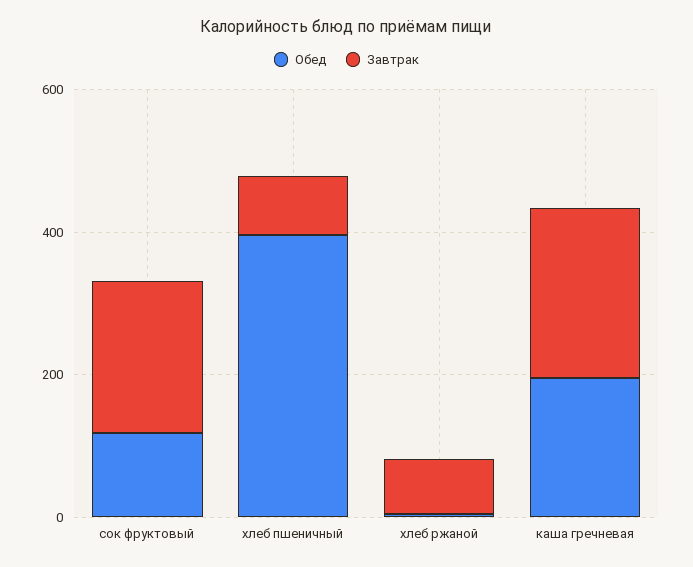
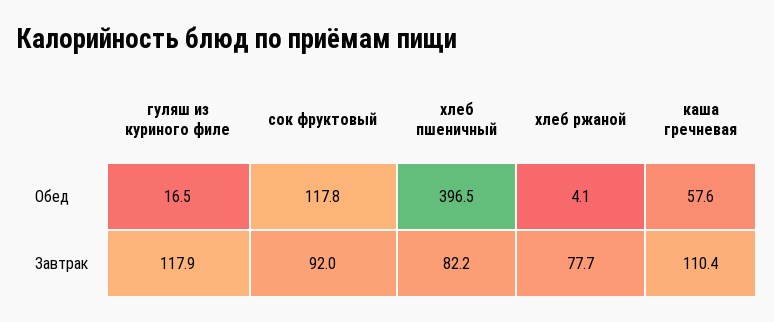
  {
    "Обед": {
      "сок фруктовый": 117.8,
      "хлеб пшеничный": 396.5,
      "хлеб ржаной": 4.1,
-     "каша гречневая": 200
+     "каша гречневая": 57.6,
+     "гуляш из куриного филе": 16.5
    },
    "Завтрак": {
-     "сок фруктовый": 200,
+     "сок фруктовый": 92,
      "хлеб пшеничный": 82.2,
      "хлеб ржаной": 77.7,
-     "каша гречневая": 250
+     "каша гречневая": 110.4,
+     "гуляш из куриного филе": 117.9
    }
  }

